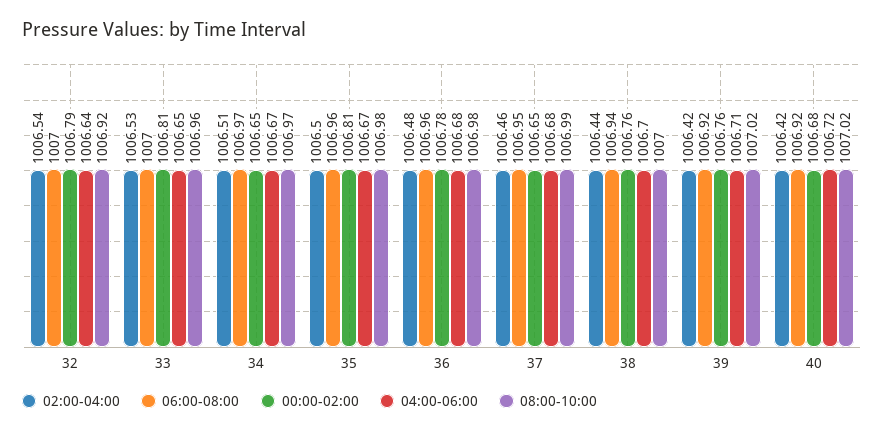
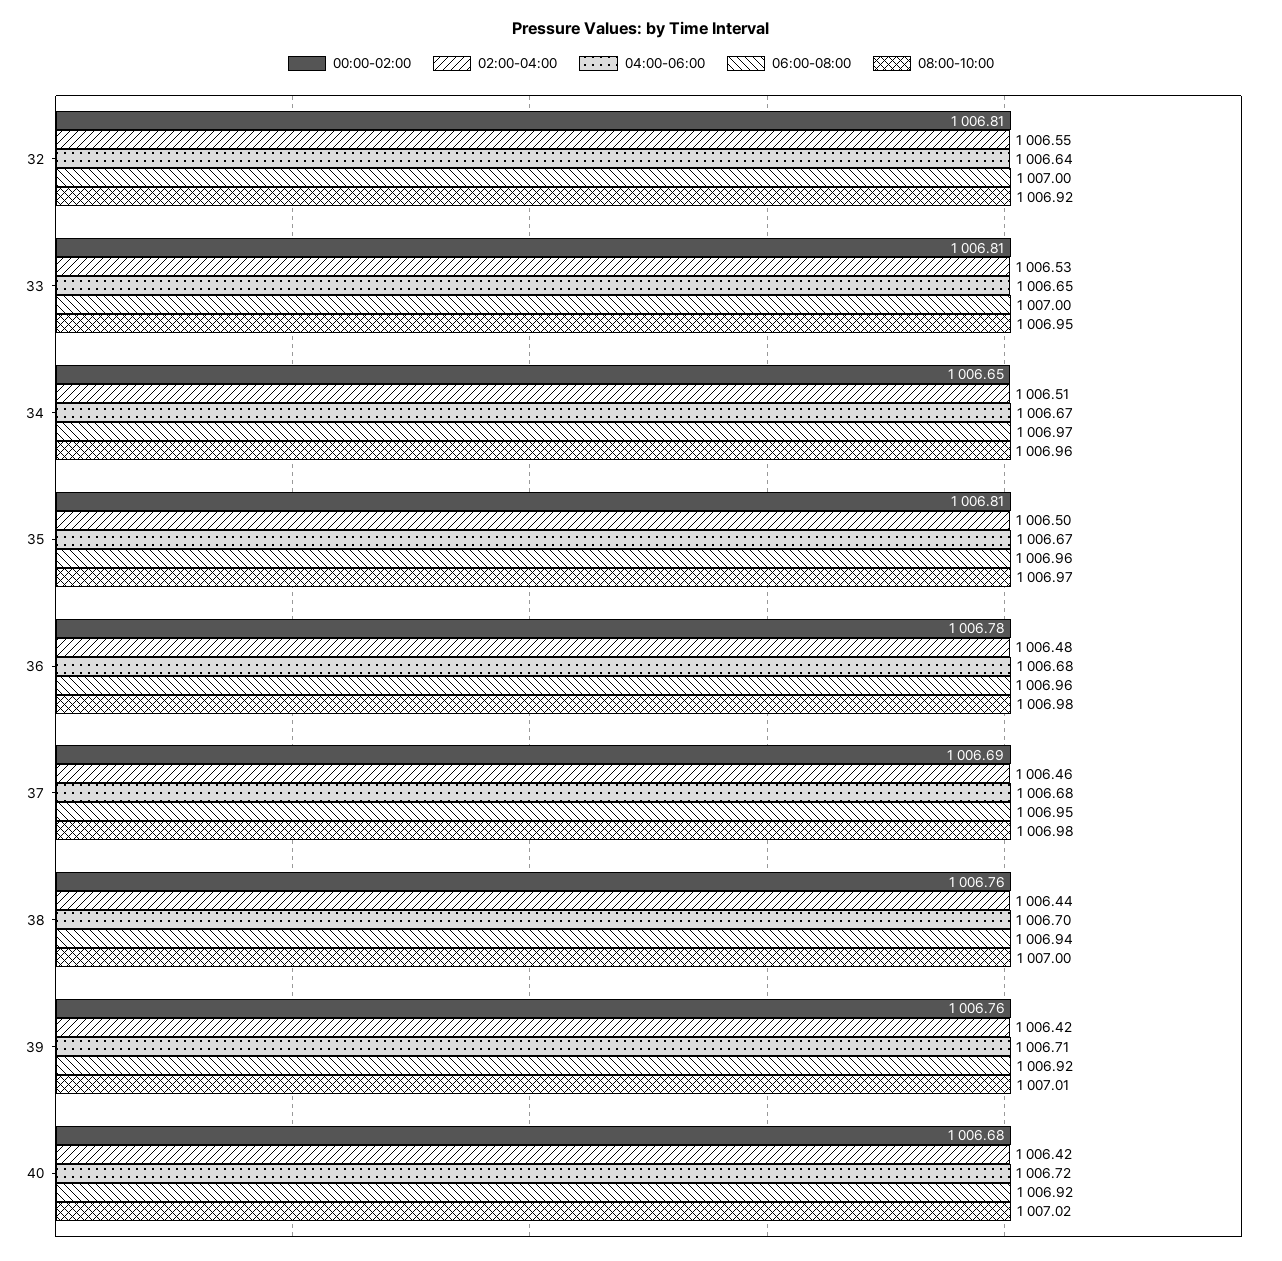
  {
    "02:00-04:00": {
-     "32": 1006.54,
+     "32": 1006.55,
      "33": 1006.53,
      "34": 1006.51,
      "35": 1006.5,
      "36": 1006.48,
      "37": 1006.46,
      "38": 1006.44,
      "39": 1006.42,
      "40": 1006.42
    },
    "06:00-08:00": {
      "32": 1007,
      "33": 1007,
      "34": 1006.97,
      "35": 1006.96,
      "36": 1006.96,
      "37": 1006.95,
      "38": 1006.94,
      "39": 1006.92,
      "40": 1006.92
    },
    "00:00-02:00": {
-     "32": 1006.79,
+     "32": 1006.81,
      "33": 1006.81,
      "34": 1006.65,
      "35": 1006.81,
      "36": 1006.78,
-     "37": 1006.65,
+     "37": 1006.69,
      "38": 1006.76,
      "39": 1006.76,
      "40": 1006.68
    },
    "04:00-06:00": {
      "32": 1006.64,
      "33": 1006.65,
      "34": 1006.67,
      "35": 1006.67,
      "36": 1006.68,
      "37": 1006.68,
      "38": 1006.7,
      "39": 1006.71,
      "40": 1006.72
    },
    "08:00-10:00": {
      "32": 1006.92,
-     "33": 1006.96,
+     "33": 1006.95,
-     "34": 1006.97,
+     "34": 1006.96,
-     "35": 1006.98,
+     "35": 1006.97,
      "36": 1006.98,
-     "37": 1006.99,
+     "37": 1006.98,
      "38": 1007,
-     "39": 1007.02,
+     "39": 1007.01,
      "40": 1007.02
    }
  }

